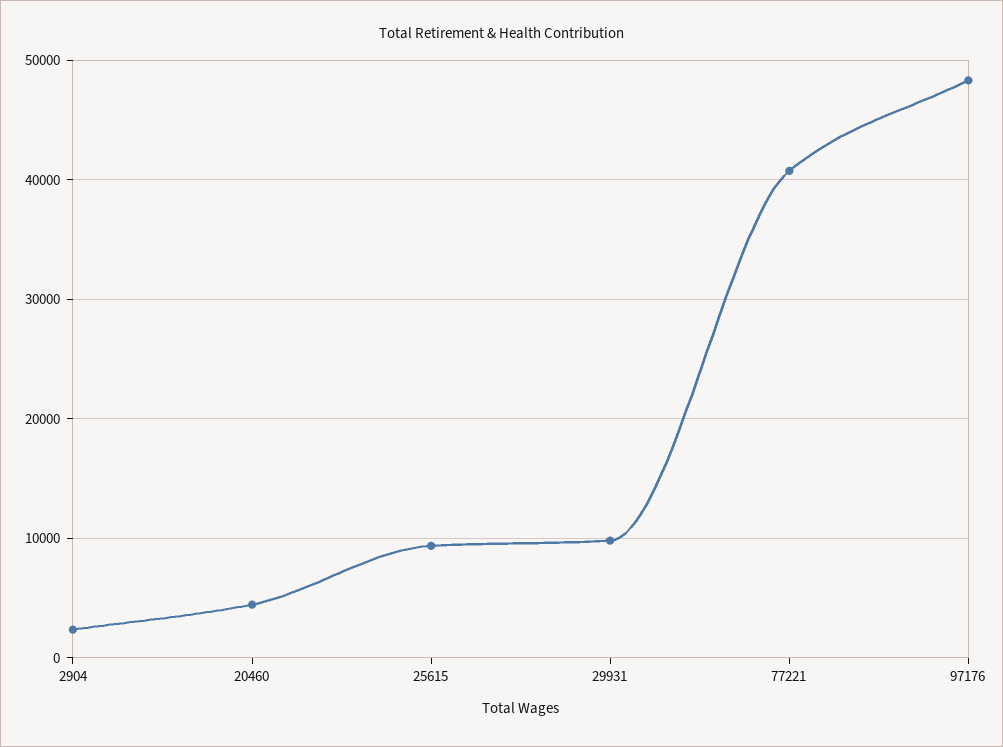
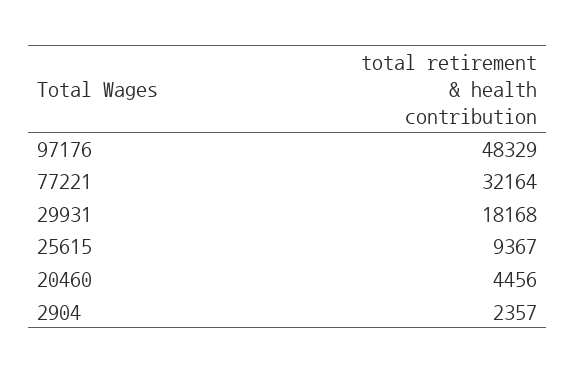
  {
    "2904": 2357,
    "20460": 4456,
    "25615": 9367,
-   "29931": 10000,
+   "29931": 18168,
-   "77221": 41000,
+   "77221": 32164,
    "97176": 48329
  }

